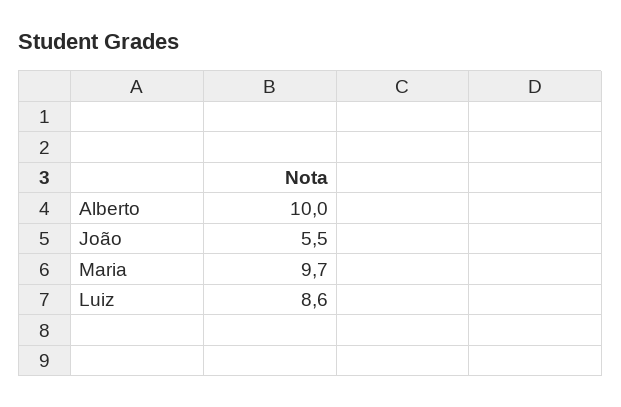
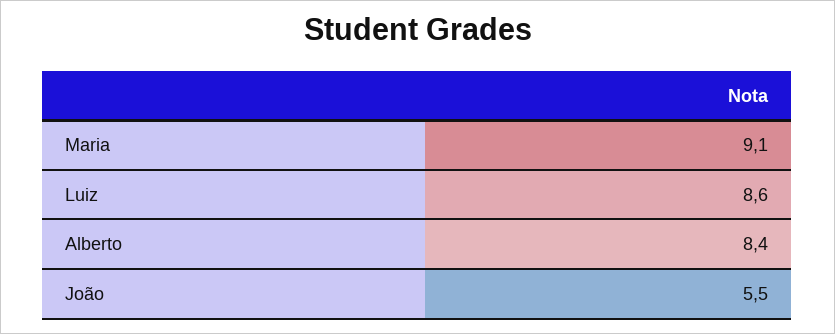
  {
-   "Alberto": 10,
+   "Alberto": 8.4,
    "João": 5.5,
-   "Maria": 9.7,
+   "Maria": 9.1,
    "Luiz": 8.6
  }

